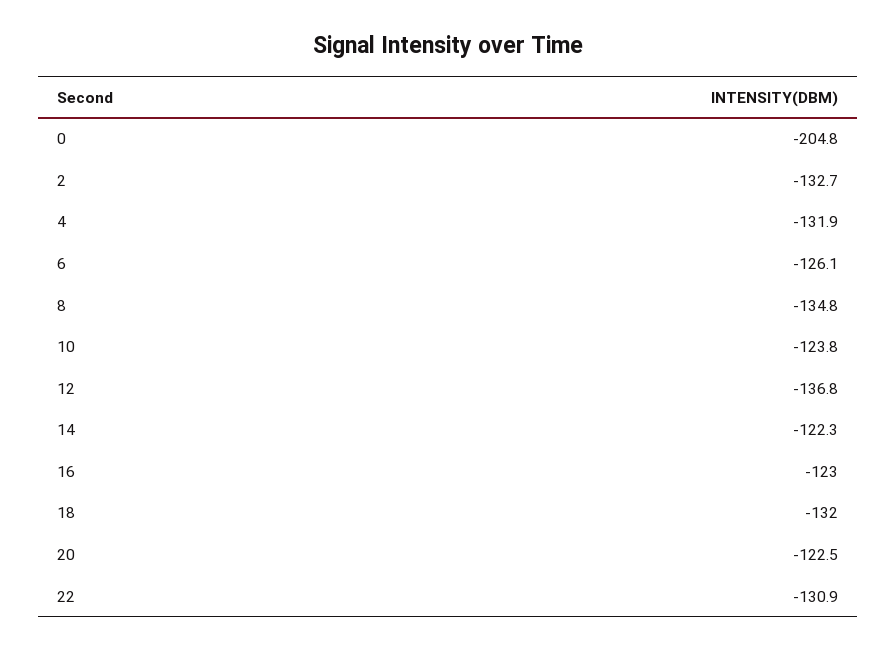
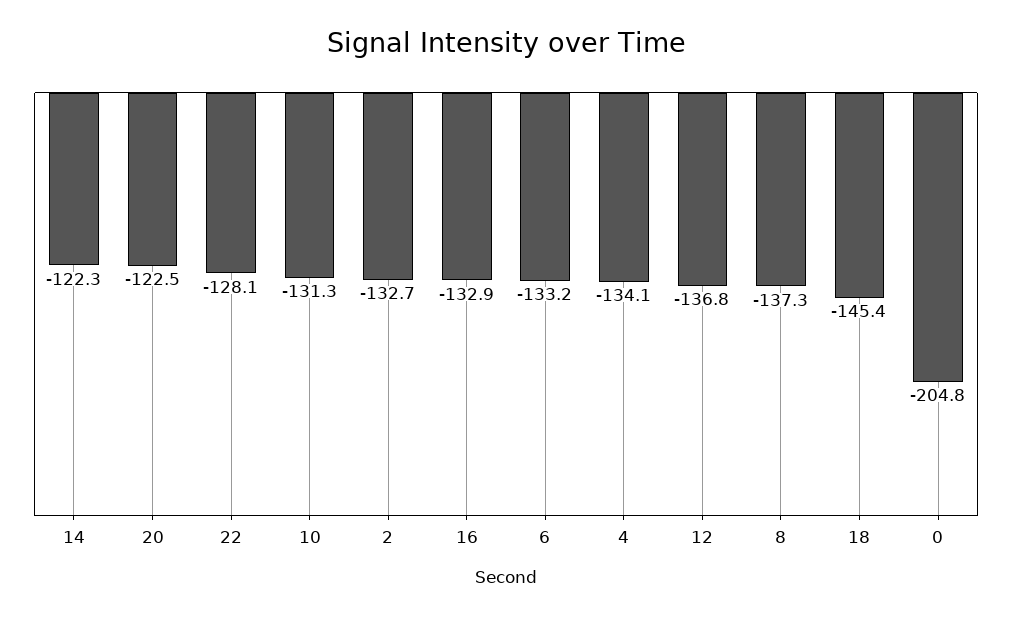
  {
    "0": -204.8,
    "2": -132.7,
-   "4": -131.9,
+   "4": -134.1,
-   "6": -126.1,
+   "6": -133.2,
-   "8": -134.8,
+   "8": -137.3,
-   "10": -123.8,
+   "10": -131.3,
    "12": -136.8,
    "14": -122.3,
-   "16": -123,
+   "16": -132.9,
-   "18": -132,
+   "18": -145.4,
    "20": -122.5,
-   "22": -130.9
+   "22": -128.1
  }

